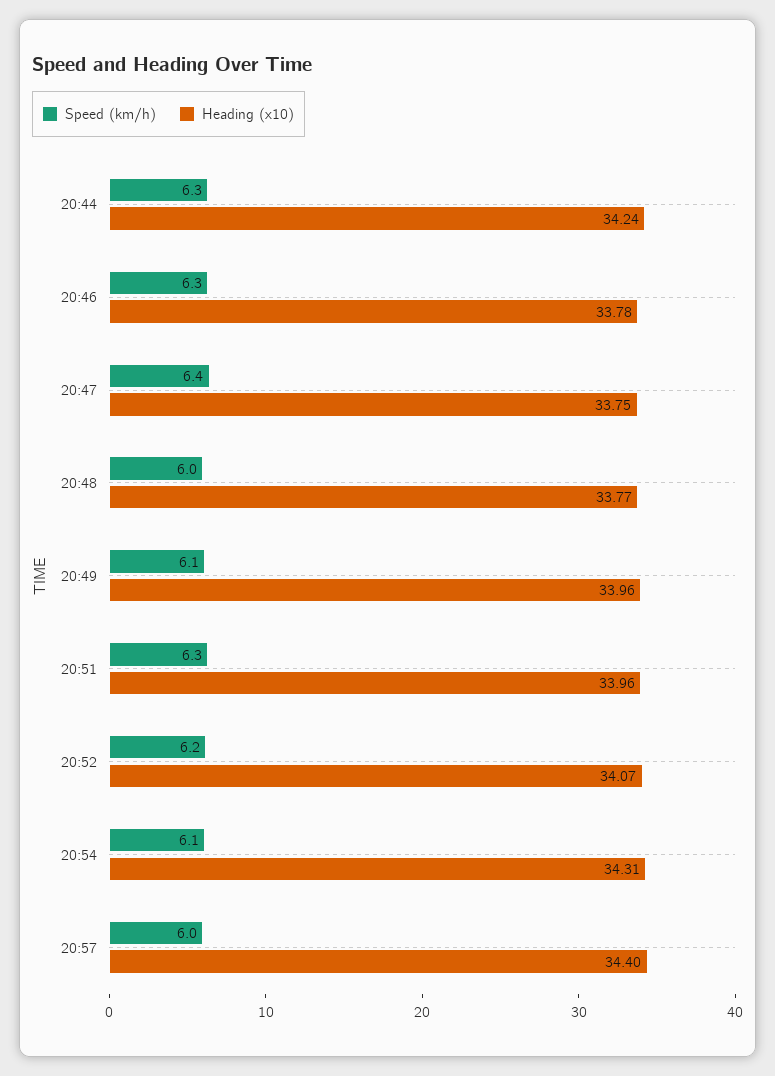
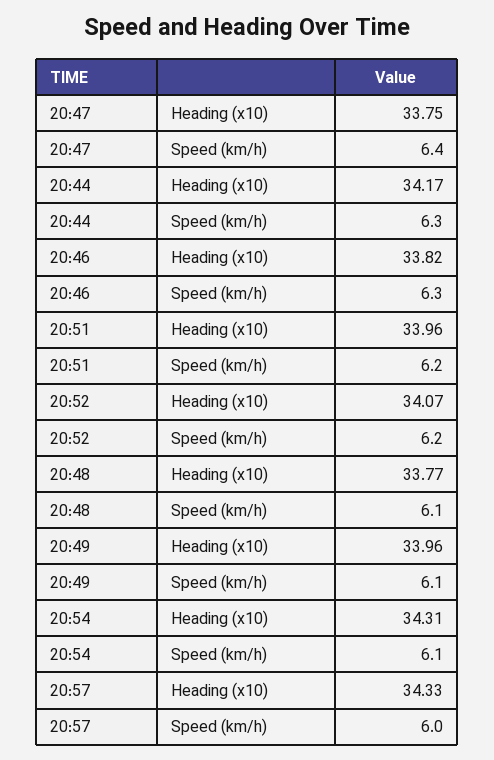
  {
    "Speed (km/h)": {
      "20:44": 6.3,
      "20:46": 6.3,
      "20:47": 6.4,
-     "20:48": 6,
+     "20:48": 6.1,
      "20:49": 6.1,
-     "20:51": 6.3,
+     "20:51": 6.2,
      "20:52": 6.2,
      "20:54": 6.1,
      "20:57": 6
    },
    "Heading (x10)": {
-     "20:44": 34.24,
+     "20:44": 34.17,
-     "20:46": 33.78,
+     "20:46": 33.82,
      "20:47": 33.75,
      "20:48": 33.77,
      "20:49": 33.96,
      "20:51": 33.96,
      "20:52": 34.07,
      "20:54": 34.31,
-     "20:57": 34.4
+     "20:57": 34.33
    }
  }

